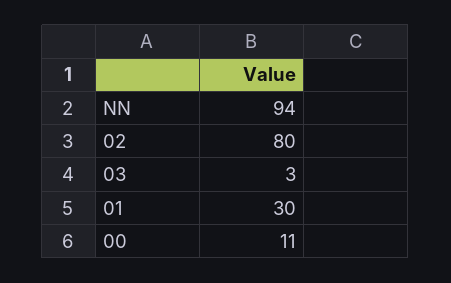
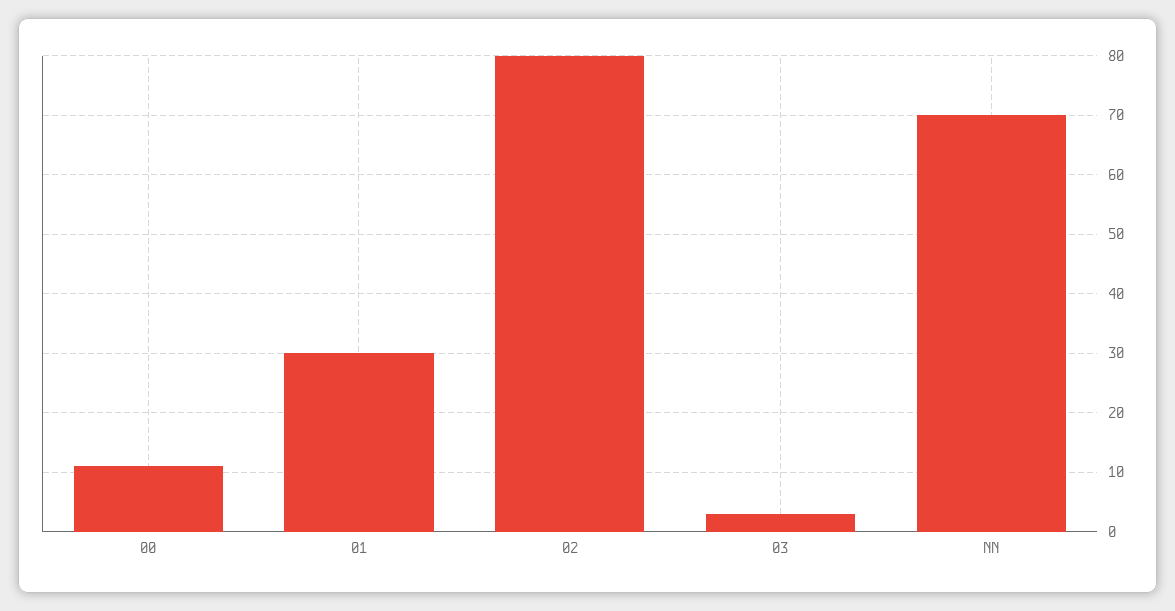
  {
-   "NN": 94,
+   "NN": 70,
    "02": 80,
    "03": 3,
    "01": 30,
    "00": 11
  }

